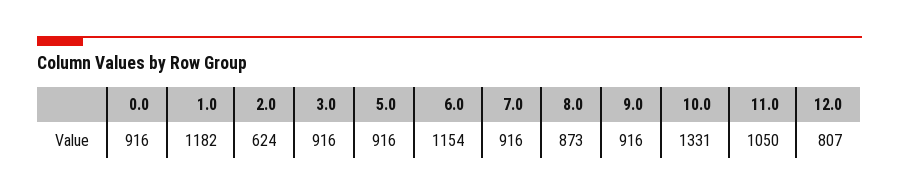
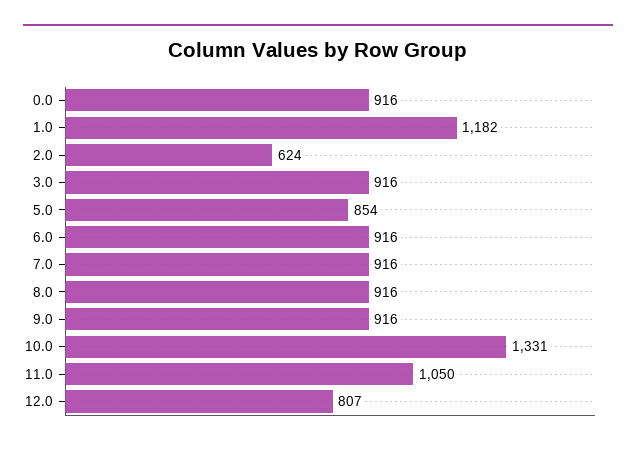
  {
    "0.0": 916,
    "1.0": 1182,
    "2.0": 624,
    "3.0": 916,
-   "5.0": 916,
+   "5.0": 854,
-   "6.0": 1154,
+   "6.0": 916,
    "7.0": 916,
-   "8.0": 873,
+   "8.0": 916,
    "9.0": 916,
    "10.0": 1331,
    "11.0": 1050,
    "12.0": 807
  }

